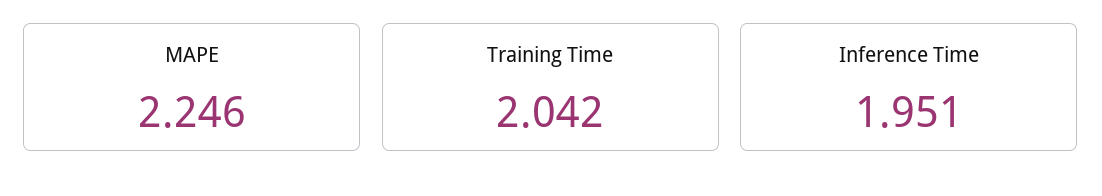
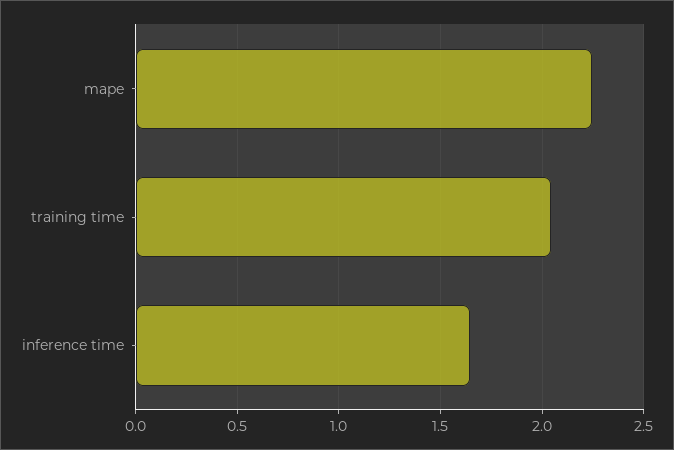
  {
    "MAPE": 2.246,
    "Training Time": 2.042,
-   "Inference Time": 1.951
+   "Inference Time": 1.65
  }

